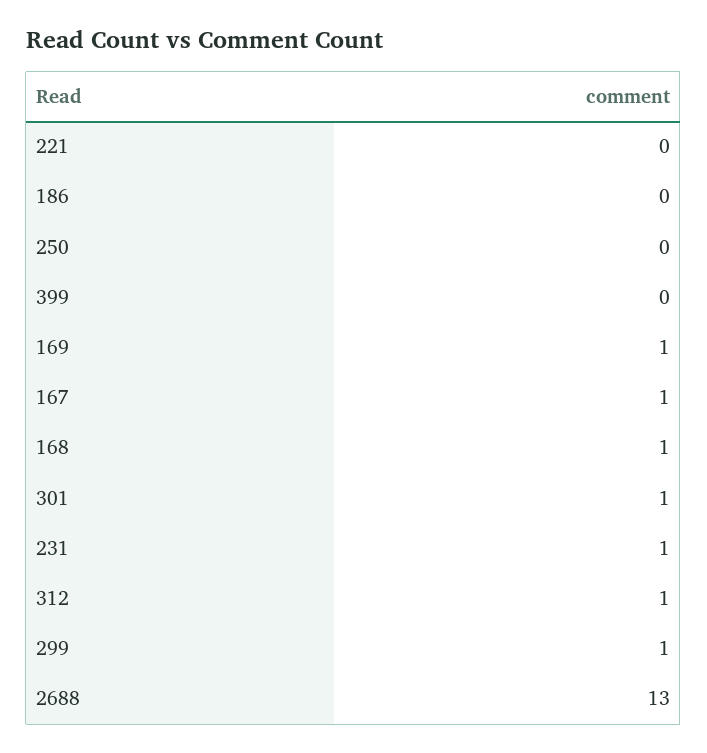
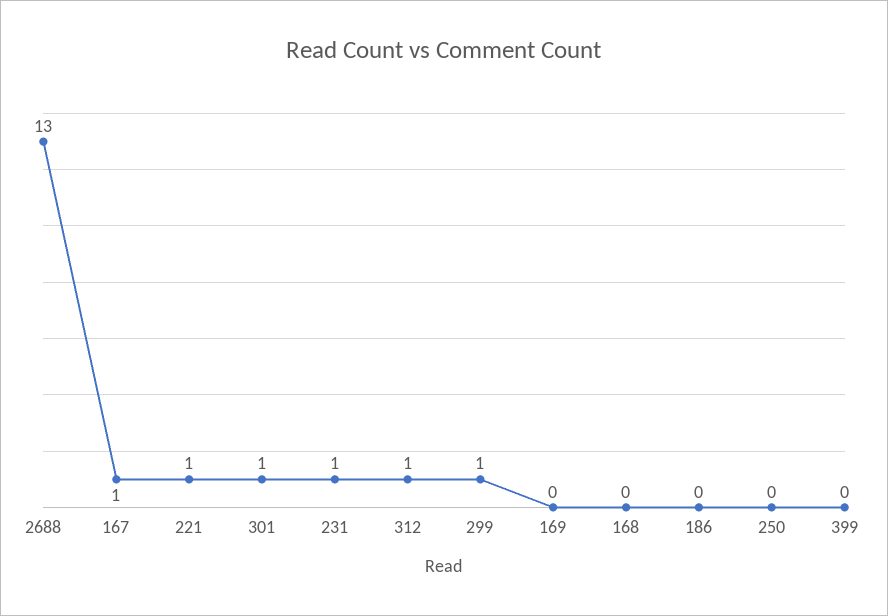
  {
-   "221": 0,
+   "221": 1,
    "186": 0,
    "250": 0,
    "399": 0,
-   "169": 1,
+   "169": 0,
    "167": 1,
-   "168": 1,
+   "168": 0,
    "301": 1,
    "231": 1,
    "312": 1,
    "299": 1,
    "2688": 13
  }

